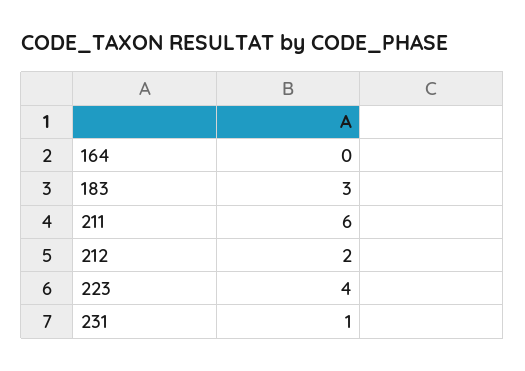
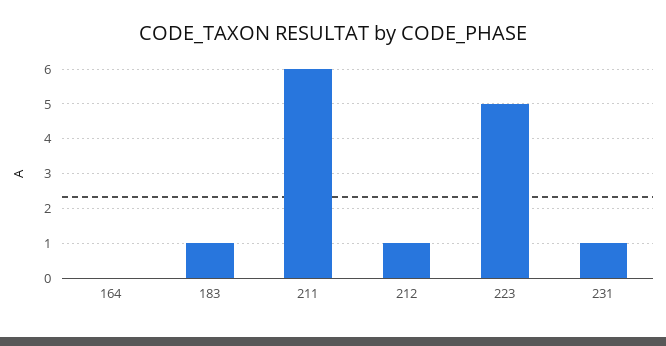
  {
    "164": 0,
-   "183": 3,
+   "183": 1,
    "211": 6,
-   "212": 2,
+   "212": 1,
-   "223": 4,
+   "223": 5,
    "231": 1
  }

